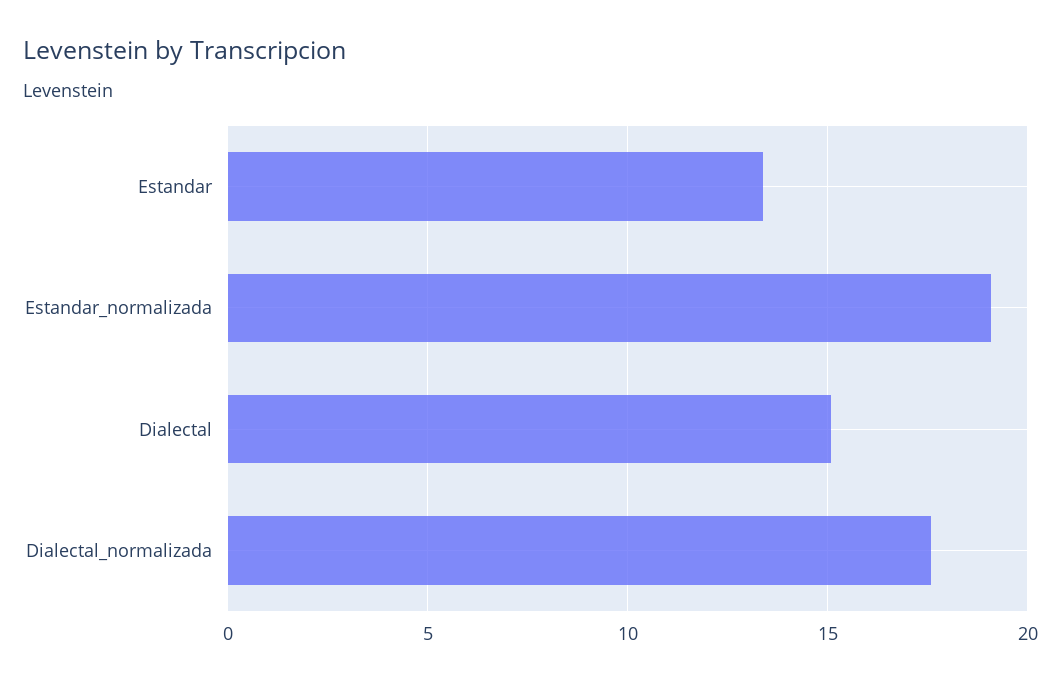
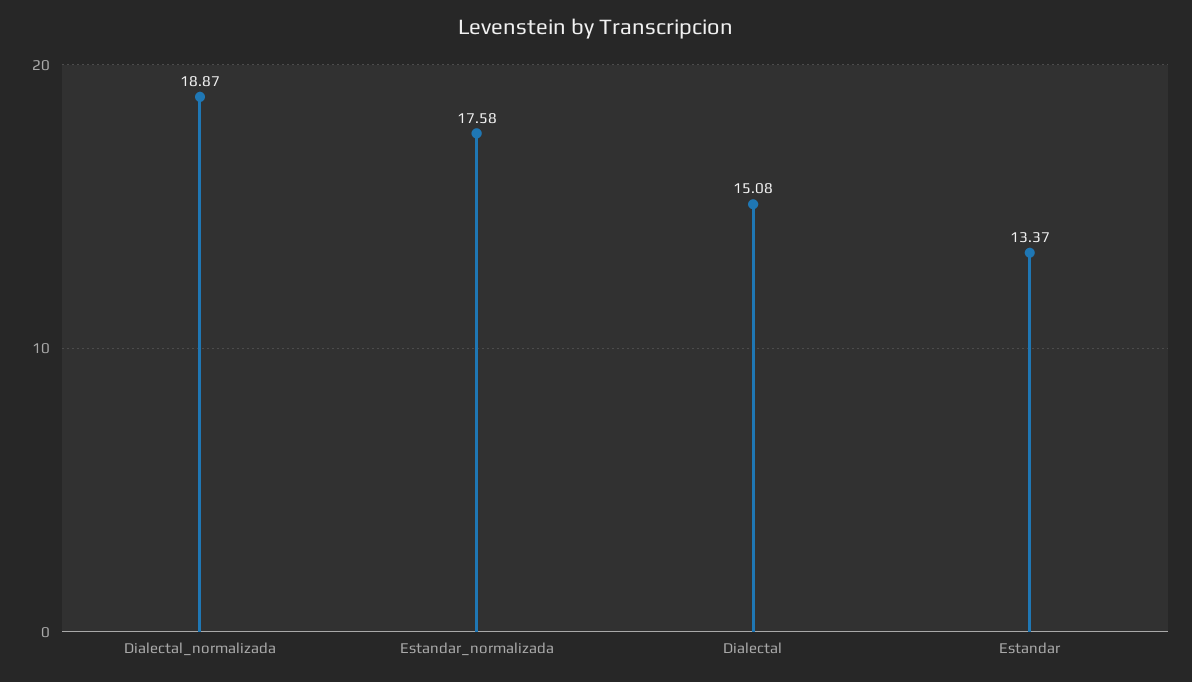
  {
    "Estandar": 13.37,
-   "Estandar_normalizada": 19,
+   "Estandar_normalizada": 17.58,
    "Dialectal": 15.08,
-   "Dialectal_normalizada": 17.5
+   "Dialectal_normalizada": 18.87
  }

